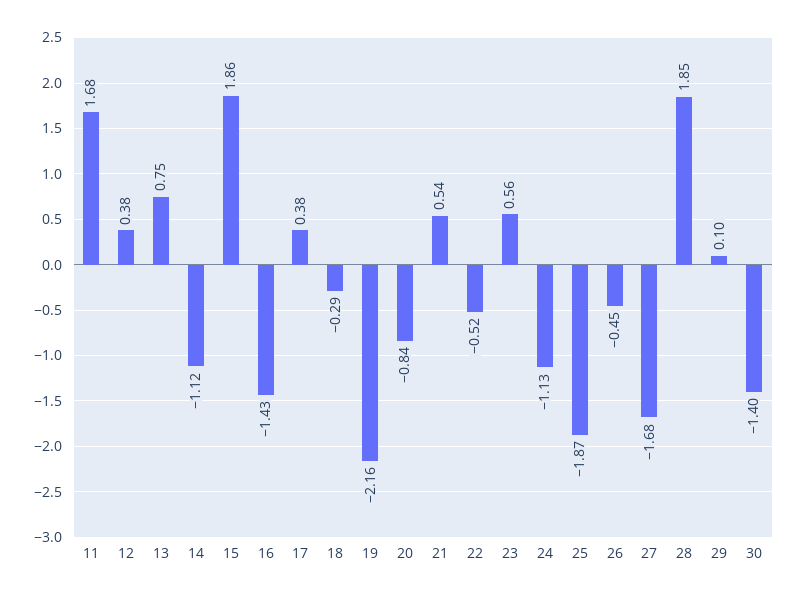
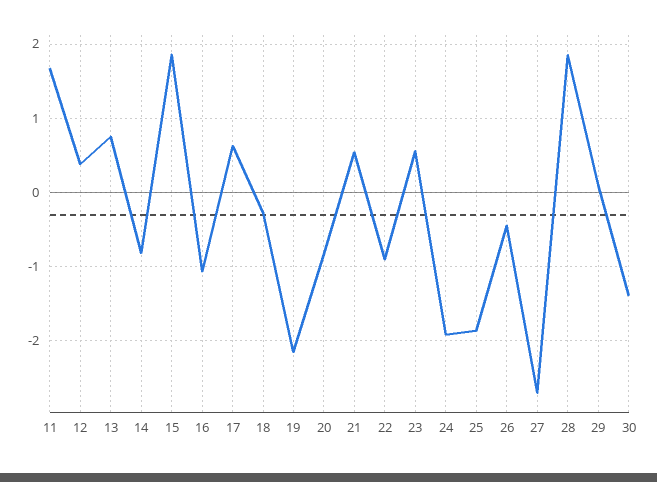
  {
    "11": 1.68,
    "12": 0.38,
    "13": 0.75,
-   "14": -1.12,
+   "14": -0.8,
    "15": 1.86,
-   "16": -1.43,
+   "16": -1.1,
-   "17": 0.38,
+   "17": 0.6,
    "18": -0.29,
    "19": -2.16,
    "20": -0.84,
    "21": 0.54,
-   "22": -0.52,
+   "22": -0.9,
    "23": 0.56,
-   "24": -1.13,
+   "24": -1.9,
    "25": -1.87,
    "26": -0.45,
-   "27": -1.68,
+   "27": -2.7,
    "28": 1.85,
    "29": 0.1,
    "30": -1.4
  }

